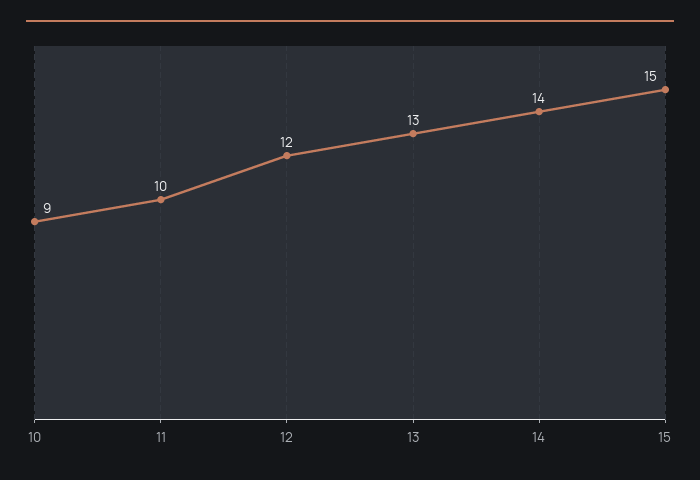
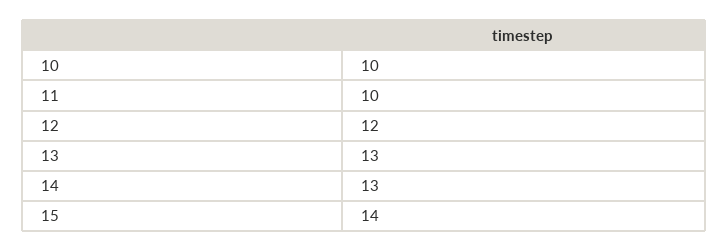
  {
-   "10": 9,
+   "10": 10,
    "11": 10,
    "12": 12,
    "13": 13,
-   "14": 14,
+   "14": 13,
-   "15": 15
+   "15": 14
  }

